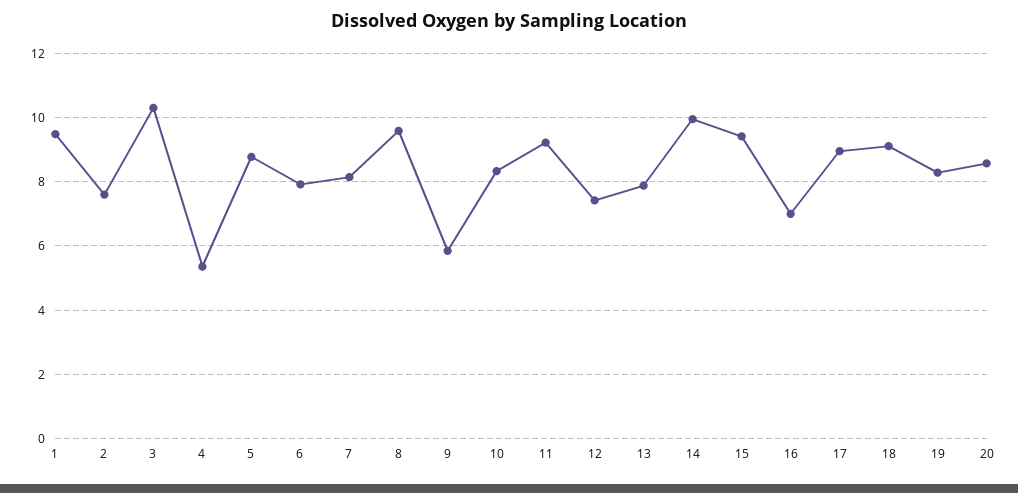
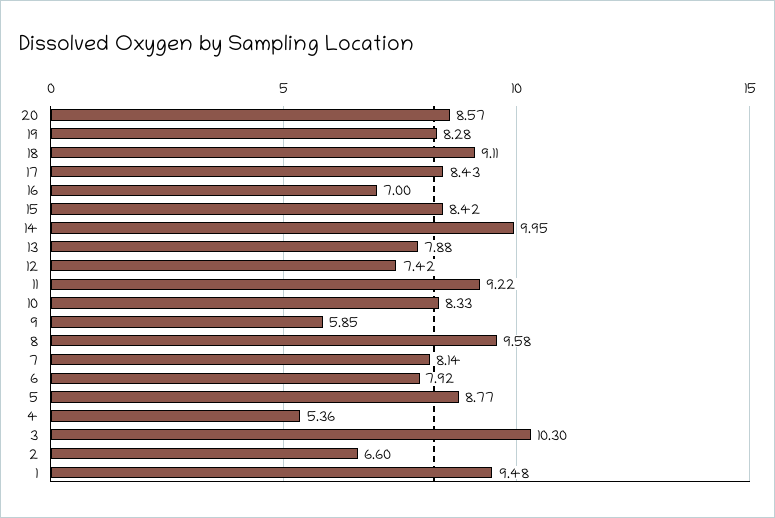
  {
    "1": 9.48,
-   "2": 7.6,
+   "2": 6.6,
    "3": 10.3,
    "4": 5.36,
    "5": 8.77,
    "6": 7.92,
    "7": 8.14,
    "8": 9.58,
    "9": 5.85,
    "10": 8.33,
    "11": 9.22,
    "12": 7.42,
    "13": 7.88,
    "14": 9.95,
-   "15": 9.4,
+   "15": 8.42,
    "16": 7,
-   "17": 9,
+   "17": 8.43,
    "18": 9.11,
    "19": 8.28,
    "20": 8.57
  }

